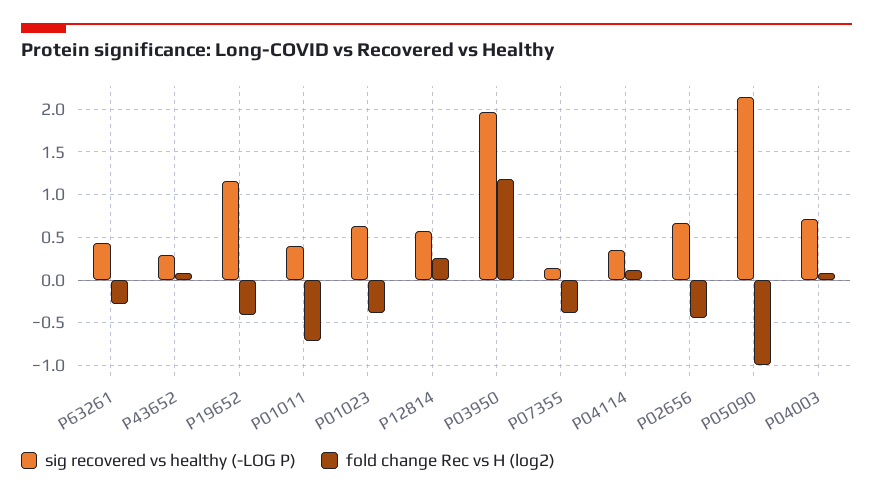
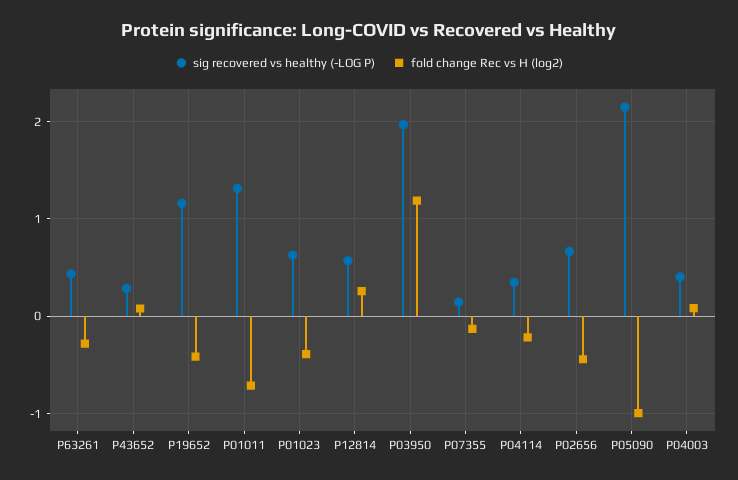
  {
    "sig recovered vs healthy (-LOG P)": {
      "P63261": 0.4,
      "P43652": 0.3,
      "P19652": 1.2,
-     "P01011": 0.4,
+     "P01011": 1.3,
      "P01023": 0.6,
      "P12814": 0.6,
      "P03950": 2,
      "P07355": 0.1,
      "P04114": 0.3,
      "P02656": 0.7,
      "P05090": 2.1,
-     "P04003": 0.7
+     "P04003": 0.4
    },
    "fold change Rec vs H (log2)": {
      "P63261": -0.3,
      "P43652": 0.1,
      "P19652": -0.4,
      "P01011": -0.7,
      "P01023": -0.4,
      "P12814": 0.3,
      "P03950": 1.2,
-     "P07355": -0.4,
+     "P07355": -0.1,
-     "P04114": 0.1,
+     "P04114": -0.2,
      "P02656": -0.4,
      "P05090": -1,
      "P04003": 0.1
    }
  }

